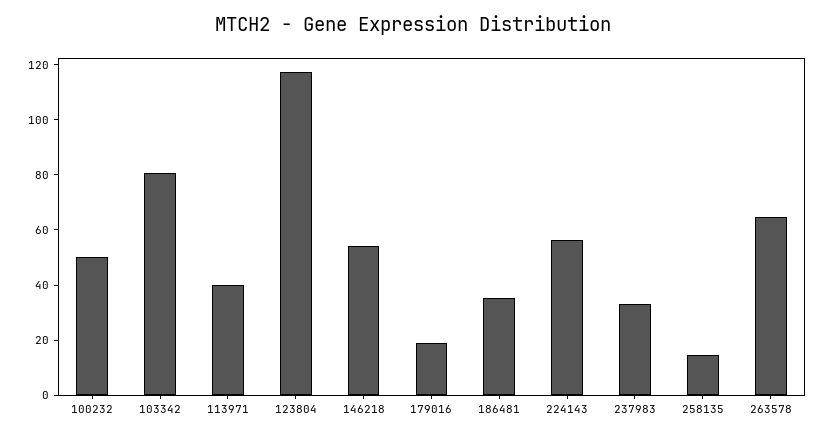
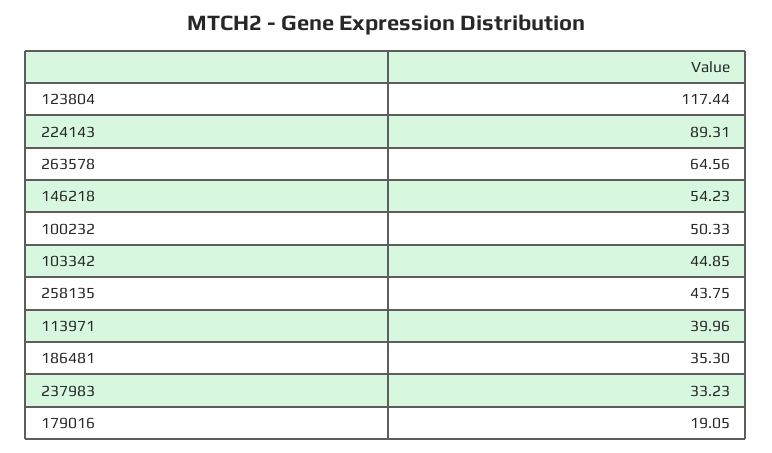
  {
    "100232": 50.33,
-   "103342": 80,
+   "103342": 44.85,
    "113971": 39.96,
    "123804": 117.44,
    "146218": 54.23,
    "179016": 19.05,
    "186481": 35.3,
-   "224143": 55,
+   "224143": 89.31,
    "237983": 33.23,
-   "258135": 15,
+   "258135": 43.75,
    "263578": 64.56
  }

